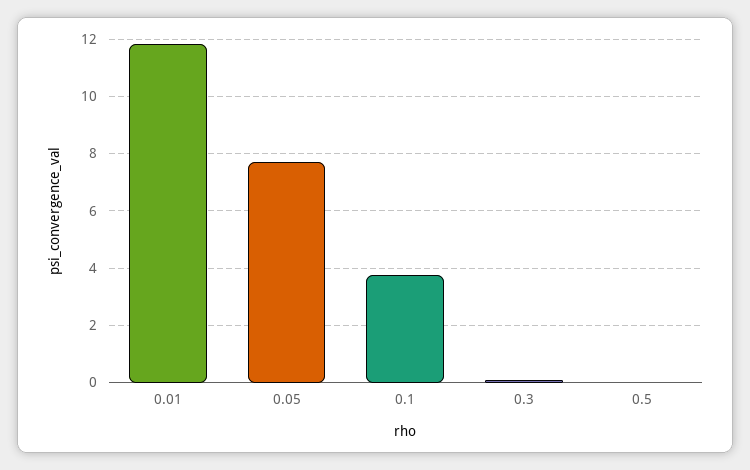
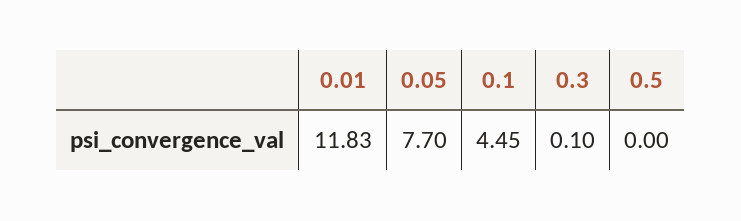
  {
    "0.01": 11.83,
    "0.05": 7.7,
-   "0.1": 3.75,
+   "0.1": 4.45,
    "0.3": 0.1,
    "0.5": 0
  }

